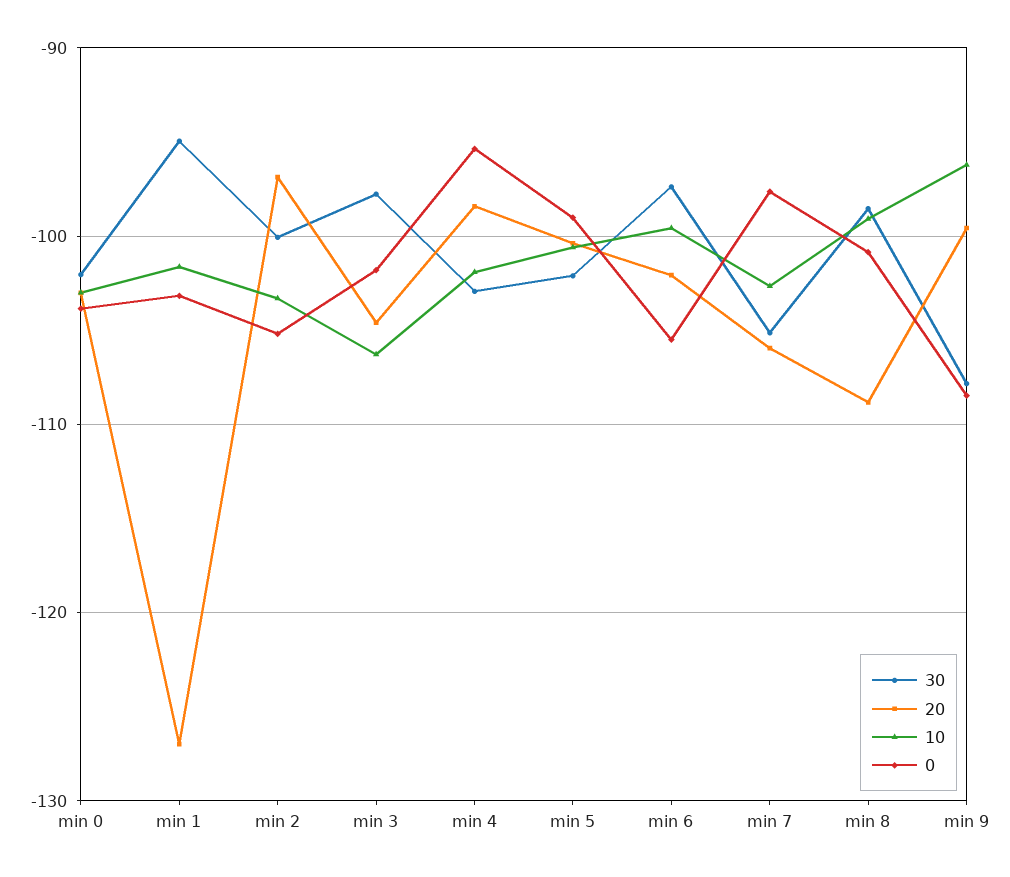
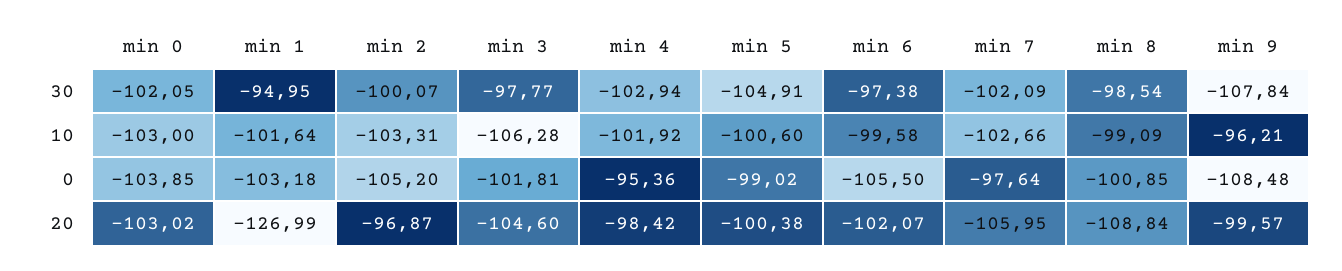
  {
    "30": {
      "min 0": -102.05,
      "min 1": -94.95,
      "min 2": -100.07,
      "min 3": -97.77,
      "min 4": -102.94,
-     "min 5": -102,
+     "min 5": -104.91,
      "min 6": -97.38,
-     "min 7": -105,
+     "min 7": -102.09,
      "min 8": -98.54,
      "min 9": -107.84
    },
    "20": {
      "min 0": -103.02,
      "min 1": -126.99,
      "min 2": -96.87,
      "min 3": -104.6,
      "min 4": -98.42,
      "min 5": -100.38,
      "min 6": -102.07,
      "min 7": -105.95,
      "min 8": -108.84,
      "min 9": -99.57
    },
    "10": {
      "min 0": -103,
      "min 1": -101.64,
      "min 2": -103.31,
      "min 3": -106.28,
      "min 4": -101.92,
      "min 5": -100.6,
      "min 6": -99.58,
      "min 7": -102.66,
      "min 8": -99.09,
      "min 9": -96.21
    },
    "0": {
      "min 0": -103.85,
      "min 1": -103.18,
      "min 2": -105.2,
      "min 3": -101.81,
      "min 4": -95.36,
      "min 5": -99.02,
      "min 6": -105.5,
      "min 7": -97.64,
      "min 8": -100.85,
      "min 9": -108.48
    }
  }

